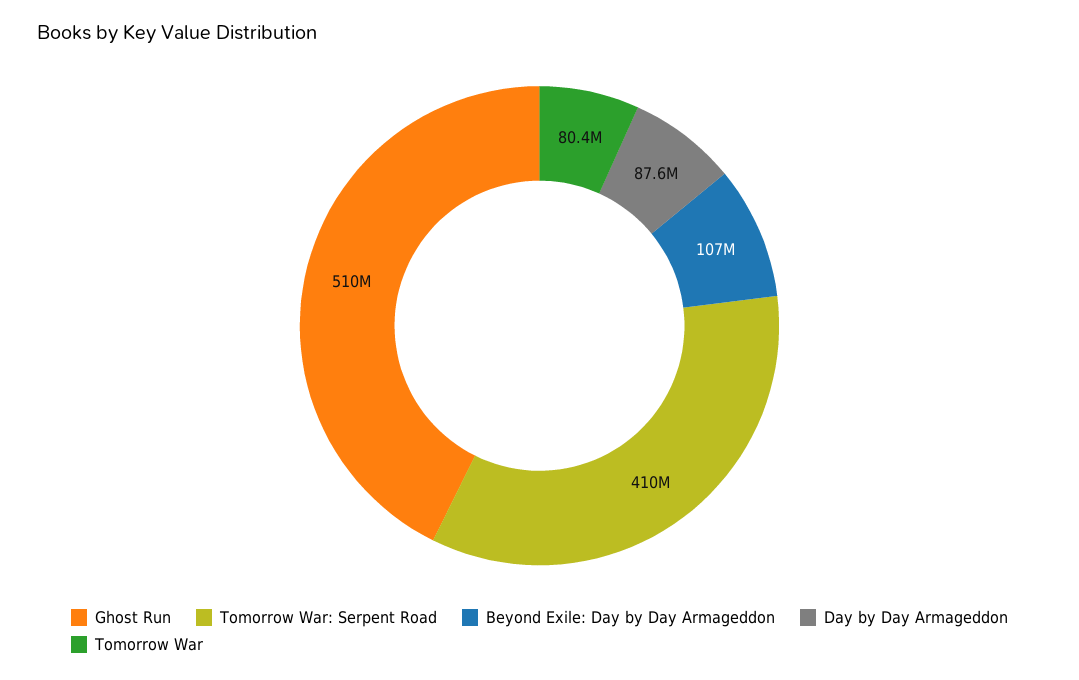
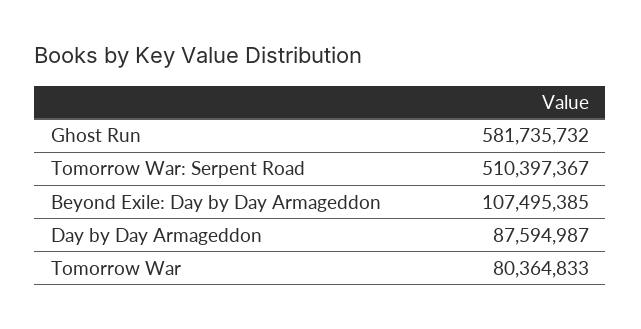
  {
-   "Ghost Run": 510000000,
+   "Ghost Run": 581735732,
-   "Tomorrow War: Serpent Road": 410000000,
+   "Tomorrow War: Serpent Road": 510397367,
    "Beyond Exile: Day by Day Armageddon": 107495385,
    "Day by Day Armageddon": 87594987,
    "Tomorrow War": 80364833
  }

